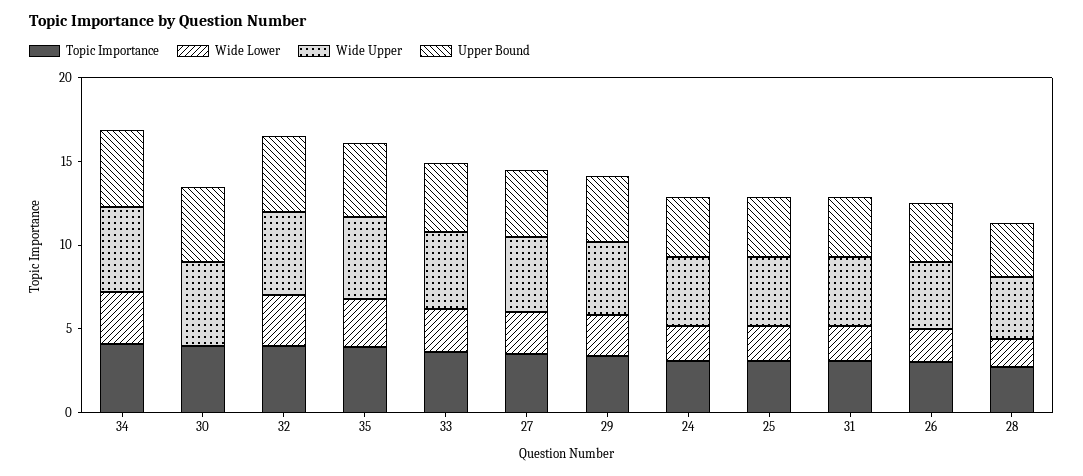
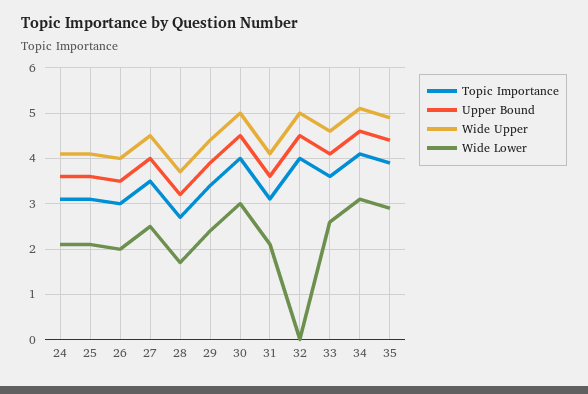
  {
    "Topic Importance": {
      "34": 4,
      "30": 4,
      "32": 4,
      "35": 4,
      "33": 3.5,
      "27": 3.5,
      "29": 3.5,
      "24": 3,
      "25": 3,
      "31": 3,
      "26": 3,
      "28": 2.5
    },
    "Wide Lower": {
      "34": 3,
-     "30": 0,
+     "30": 3,
-     "32": 3,
+     "32": 0,
      "35": 3,
      "33": 2.5,
      "27": 2.5,
      "29": 2.5,
      "24": 2,
      "25": 2,
      "31": 2,
      "26": 2,
      "28": 1.5
    },
    "Wide Upper": {
      "34": 5,
      "30": 5,
      "32": 5,
      "35": 5,
      "33": 4.5,
      "27": 4.5,
      "29": 4.5,
      "24": 4,
      "25": 4,
      "31": 4,
      "26": 4,
      "28": 3.5
    },
    "Upper Bound": {
      "34": 4.5,
      "30": 4.5,
      "32": 4.5,
      "35": 4.5,
      "33": 4,
      "27": 4,
      "29": 4,
      "24": 3.5,
      "25": 3.5,
      "31": 3.5,
      "26": 3.5,
      "28": 3
    }
  }

